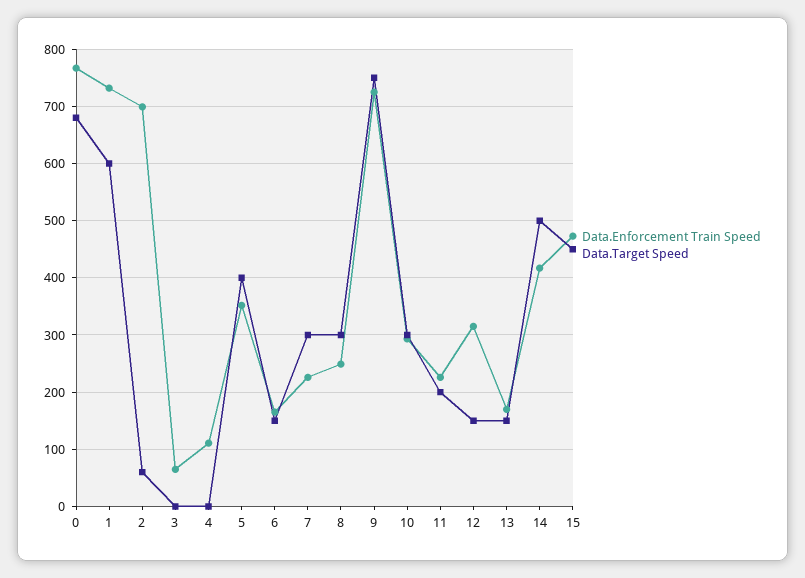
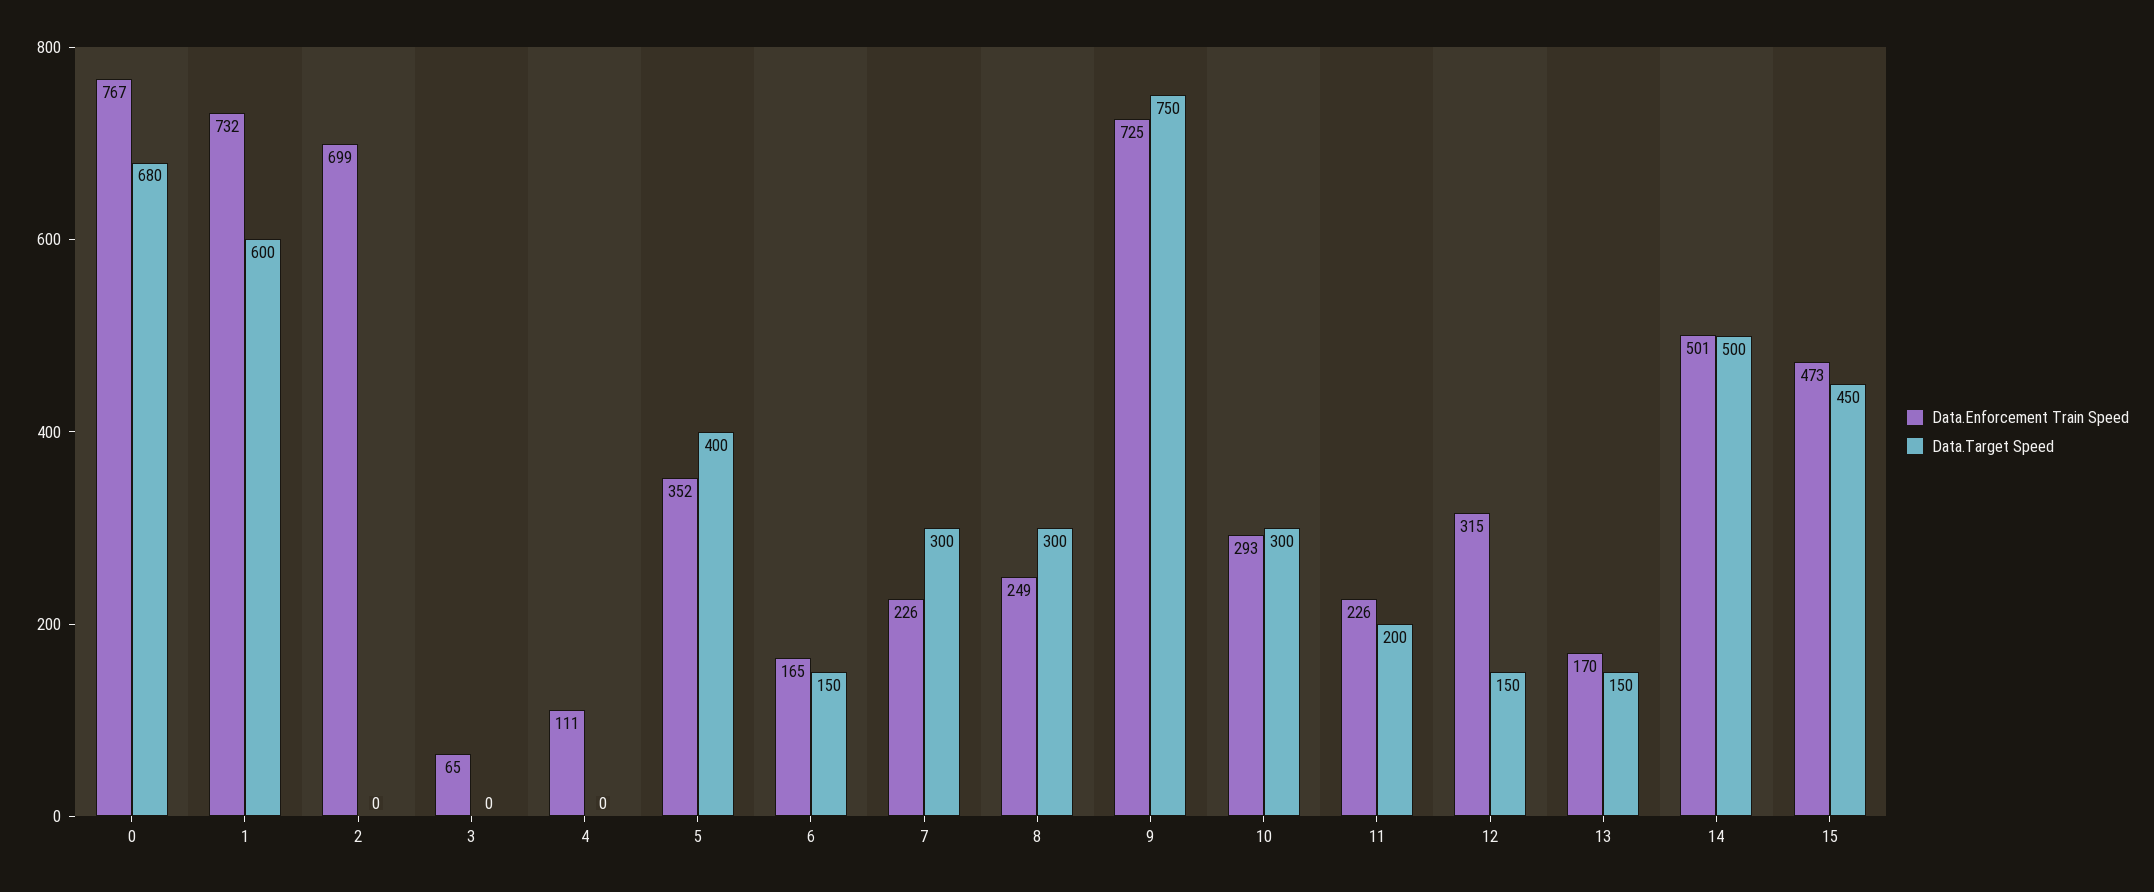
  {
    "Data.Enforcement Train Speed": {
      "0": 767,
      "1": 732,
      "2": 699,
      "3": 65,
      "4": 111,
      "5": 352,
      "6": 165,
      "7": 226,
      "8": 249,
      "9": 725,
      "10": 293,
      "11": 226,
      "12": 315,
      "13": 170,
-     "14": 420,
+     "14": 501,
      "15": 473
    },
    "Data.Target Speed": {
      "0": 680,
      "1": 600,
-     "2": 60,
+     "2": 0,
      "3": 0,
      "4": 0,
      "5": 400,
      "6": 150,
      "7": 300,
      "8": 300,
      "9": 750,
      "10": 300,
      "11": 200,
      "12": 150,
      "13": 150,
      "14": 500,
      "15": 450
    }
  }

